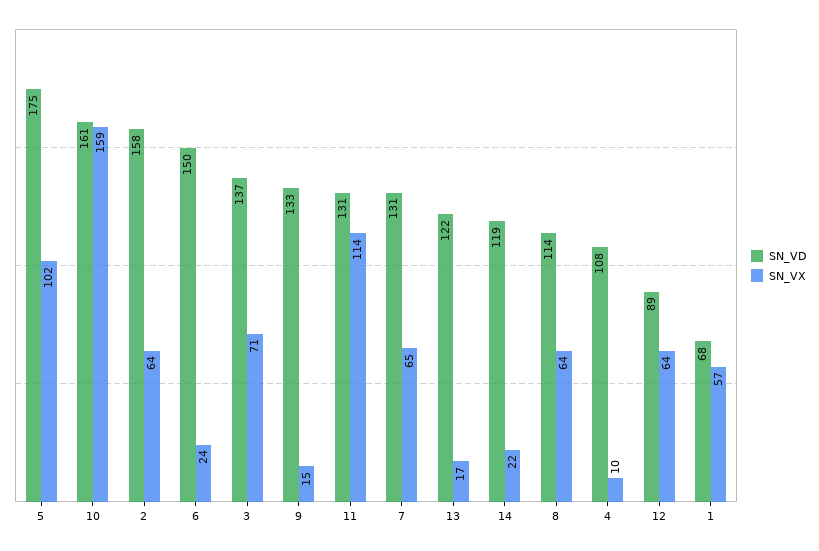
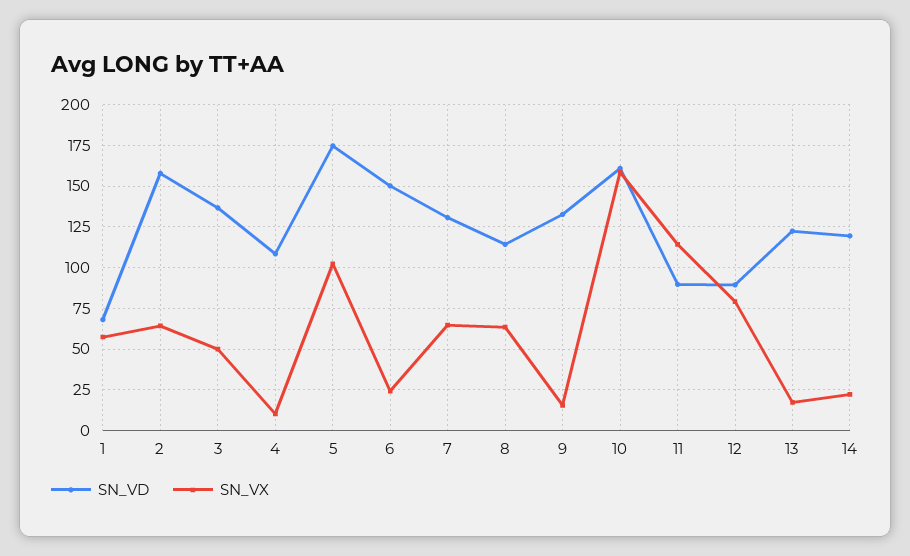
  {
    "SN_VD": {
      "5": 175,
      "10": 161,
      "2": 158,
      "6": 150,
      "3": 137,
      "9": 133,
-     "11": 131,
+     "11": 90,
      "7": 131,
      "13": 122,
      "14": 119,
      "8": 114,
      "4": 108,
      "12": 89,
      "1": 68
    },
    "SN_VX": {
      "5": 102,
      "10": 159,
      "2": 64,
      "6": 24,
-     "3": 71,
+     "3": 50,
      "9": 15,
      "11": 114,
      "7": 65,
      "13": 17,
      "14": 22,
      "8": 64,
      "4": 10,
-     "12": 64,
+     "12": 80,
      "1": 57
    }
  }

